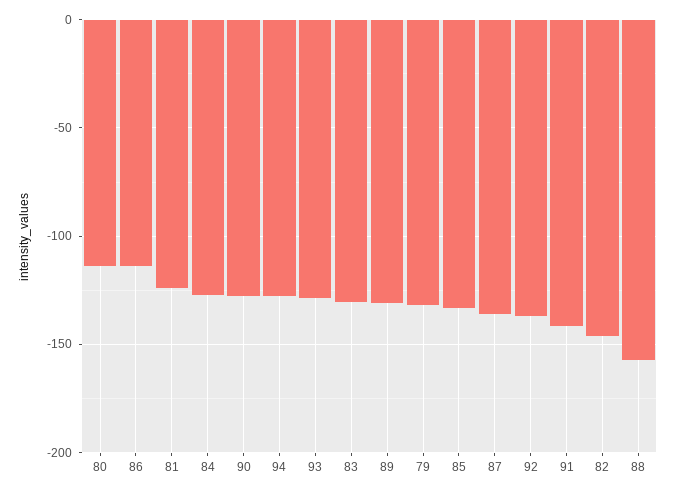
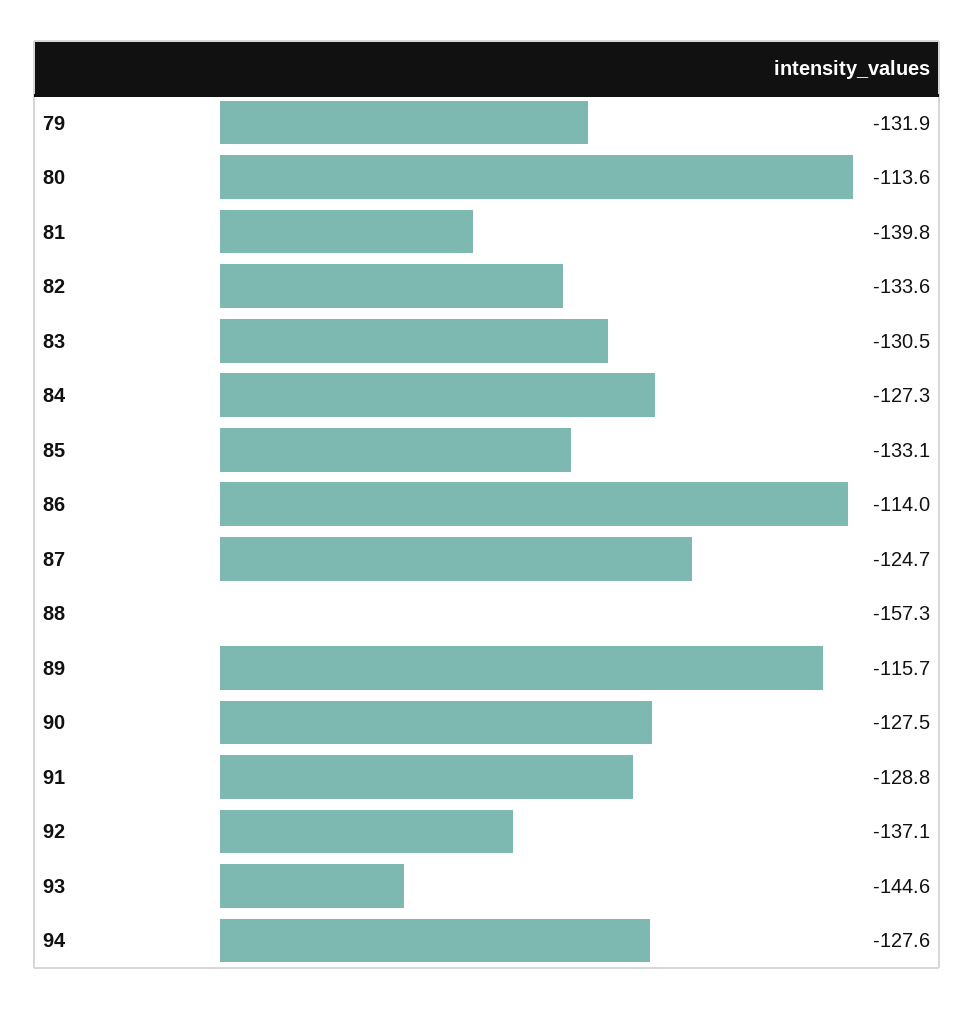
  {
    "80": -113.6,
    "86": -114,
-   "81": -125,
+   "81": -139.8,
    "84": -127.3,
    "90": -127.5,
    "94": -127.6,
-   "93": -130,
+   "93": -144.6,
    "83": -130.5,
-   "89": -130,
+   "89": -115.7,
    "79": -131.9,
    "85": -133.1,
-   "87": -135,
+   "87": -124.7,
    "92": -137.1,
-   "91": -140,
+   "91": -128.8,
-   "82": -145,
+   "82": -133.6,
    "88": -157.3
  }

